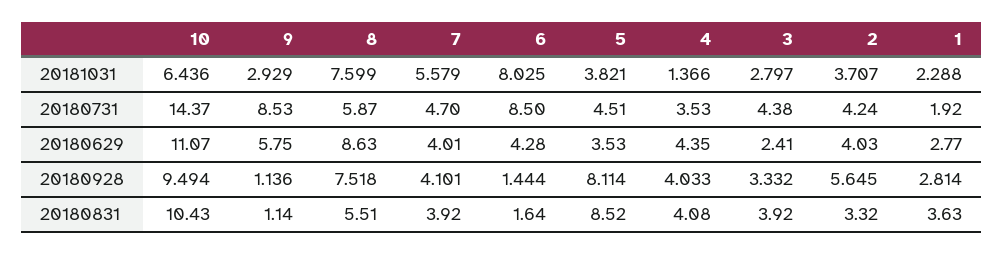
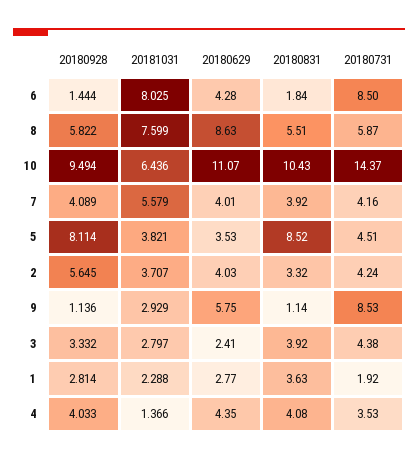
  {
    "10": {
      "20181031": 6.436,
      "20180731": 14.37,
      "20180629": 11.07,
      "20180928": 9.494,
      "20180831": 10.43
    },
    "9": {
      "20181031": 2.929,
      "20180731": 8.53,
      "20180629": 5.75,
      "20180928": 1.136,
      "20180831": 1.14
    },
    "8": {
      "20181031": 7.599,
      "20180731": 5.87,
      "20180629": 8.63,
-     "20180928": 7.518,
+     "20180928": 5.822,
      "20180831": 5.51
    },
    "7": {
      "20181031": 5.579,
-     "20180731": 4.7,
+     "20180731": 4.16,
      "20180629": 4.01,
-     "20180928": 4.101,
+     "20180928": 4.089,
      "20180831": 3.92
    },
    "6": {
      "20181031": 8.025,
      "20180731": 8.5,
      "20180629": 4.28,
      "20180928": 1.444,
-     "20180831": 1.64
+     "20180831": 1.84
    },
    "5": {
      "20181031": 3.821,
      "20180731": 4.51,
      "20180629": 3.53,
      "20180928": 8.114,
      "20180831": 8.52
    },
    "4": {
      "20181031": 1.366,
      "20180731": 3.53,
      "20180629": 4.35,
      "20180928": 4.033,
      "20180831": 4.08
    },
    "3": {
      "20181031": 2.797,
      "20180731": 4.38,
      "20180629": 2.41,
      "20180928": 3.332,
      "20180831": 3.92
    },
    "2": {
      "20181031": 3.707,
      "20180731": 4.24,
      "20180629": 4.03,
      "20180928": 5.645,
      "20180831": 3.32
    },
    "1": {
      "20181031": 2.288,
      "20180731": 1.92,
      "20180629": 2.77,
      "20180928": 2.814,
      "20180831": 3.63
    }
  }

